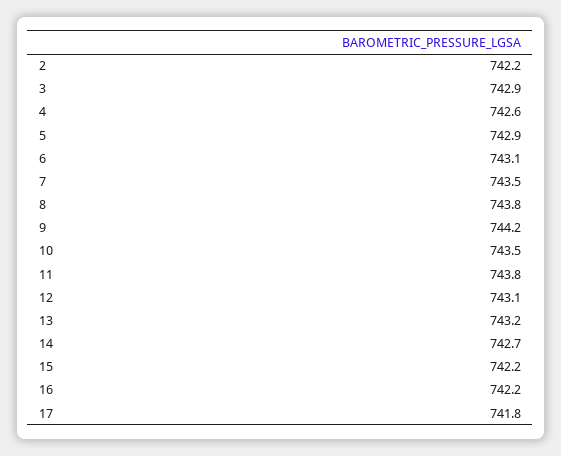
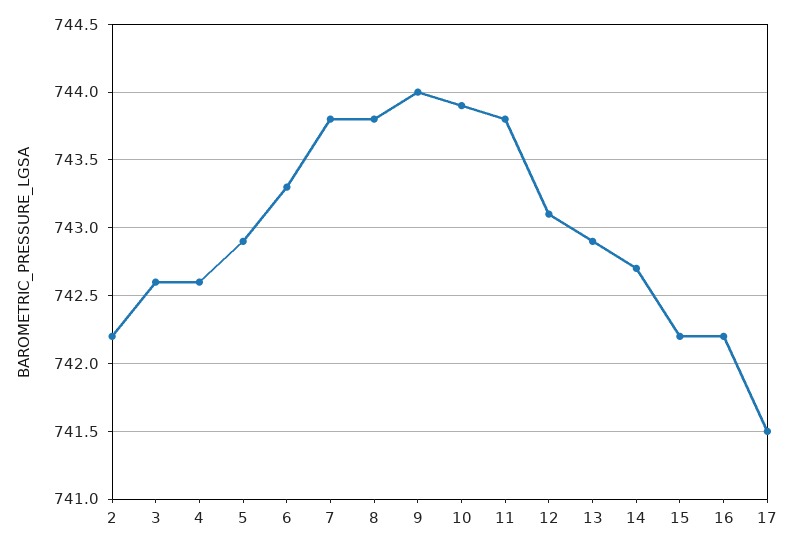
  {
    "2": 742.2,
-   "3": 742.9,
+   "3": 742.6,
    "4": 742.6,
    "5": 742.9,
-   "6": 743.1,
+   "6": 743.3,
-   "7": 743.5,
+   "7": 743.8,
    "8": 743.8,
-   "9": 744.2,
+   "9": 744,
-   "10": 743.5,
+   "10": 743.9,
    "11": 743.8,
    "12": 743.1,
-   "13": 743.2,
+   "13": 742.9,
    "14": 742.7,
    "15": 742.2,
    "16": 742.2,
-   "17": 741.8
+   "17": 741.5
  }

